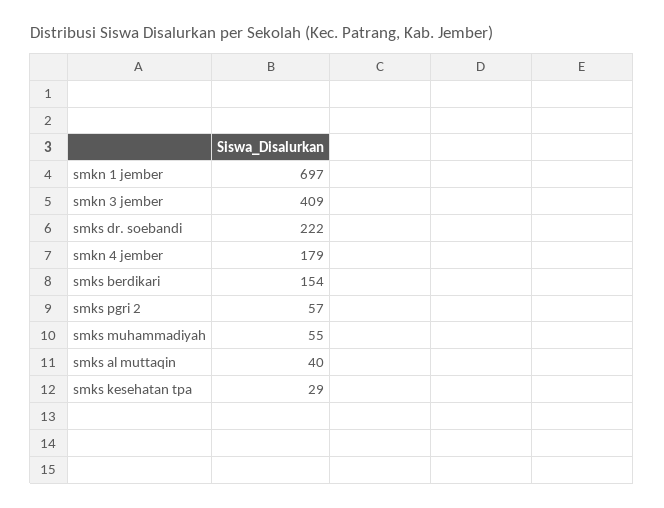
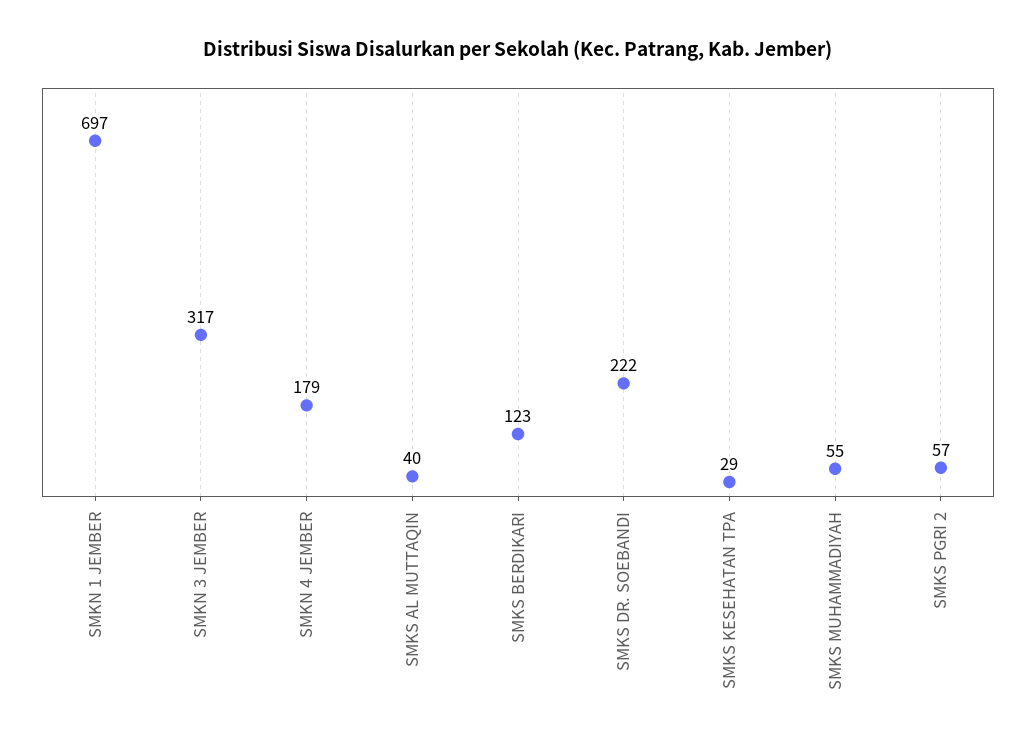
  {
    "smkn 1 jember": 697,
-   "smkn 3 jember": 409,
+   "smkn 3 jember": 317,
    "smks dr. soebandi": 222,
    "smkn 4 jember": 179,
-   "smks berdikari": 154,
+   "smks berdikari": 123,
    "smks pgri 2": 57,
    "smks muhammadiyah": 55,
    "smks al muttaqin": 40,
    "smks kesehatan tpa": 29
  }

